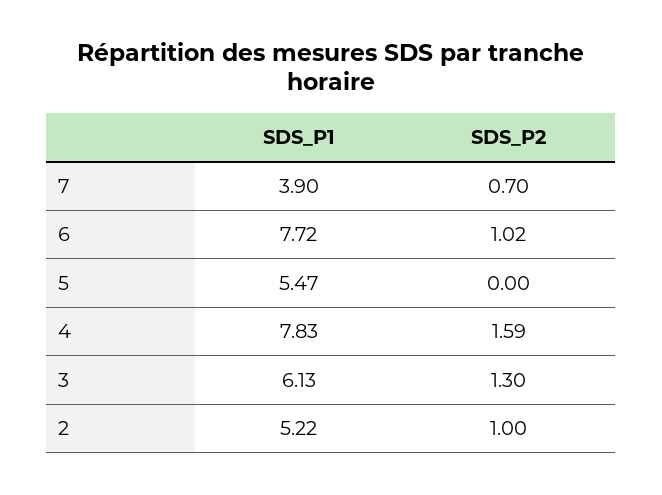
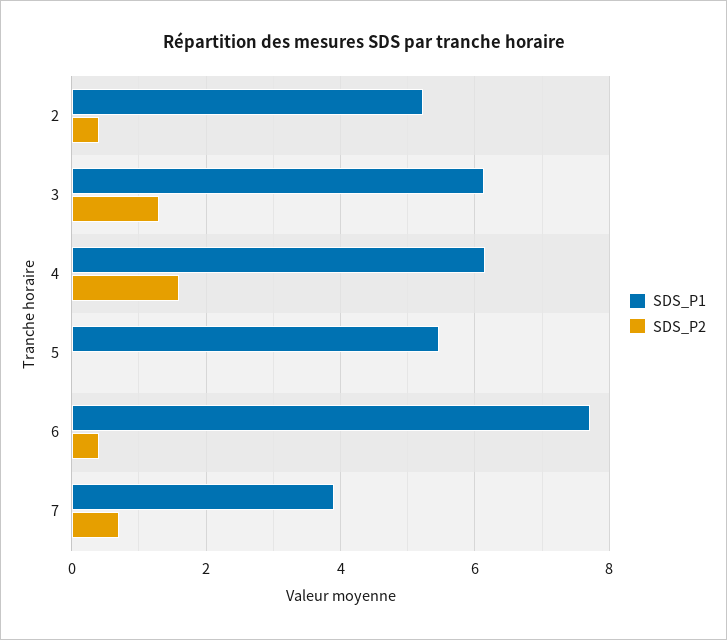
  {
    "SDS_P1": {
      "7": 3.9,
      "6": 7.72,
      "5": 5.47,
-     "4": 7.83,
+     "4": 6.2,
      "3": 6.13,
      "2": 5.22
    },
    "SDS_P2": {
      "7": 0.7,
-     "6": 1.02,
+     "6": 0.4,
      "5": 0,
      "4": 1.59,
      "3": 1.3,
-     "2": 1
+     "2": 0.4
    }
  }

